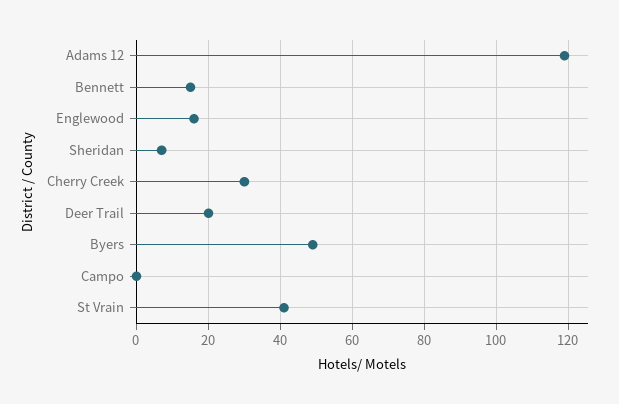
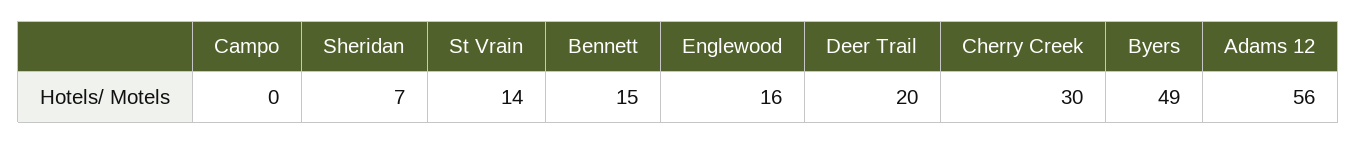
  {
-   "Adams 12": 120,
+   "Adams 12": 56,
    "Bennett": 15,
    "Englewood": 16,
    "Sheridan": 7,
    "Cherry Creek": 30,
    "Deer Trail": 20,
    "Byers": 49,
    "Campo": 0,
-   "St Vrain": 40
+   "St Vrain": 14
  }

